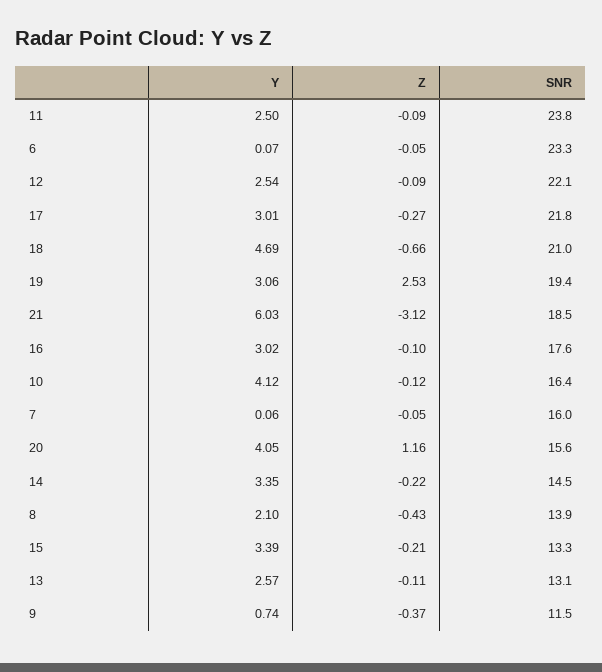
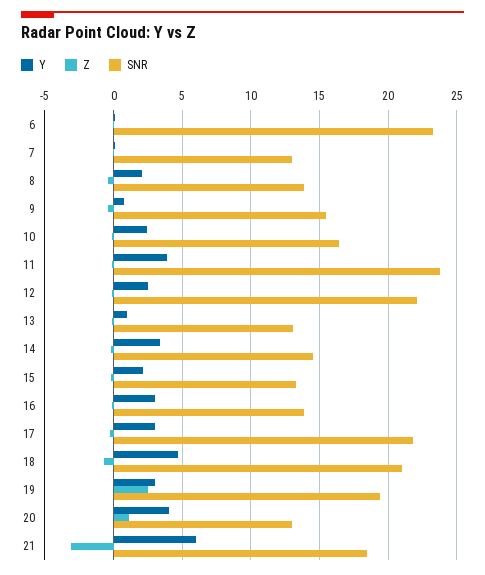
  {
    "Y": {
-     "11": 2.5,
+     "11": 4,
      "6": 0.07,
      "12": 2.54,
      "17": 3.01,
      "18": 4.69,
      "19": 3.06,
      "21": 6.03,
      "16": 3.02,
-     "10": 4.12,
+     "10": 2.5,
      "7": 0.06,
      "20": 4.05,
      "14": 3.35,
      "8": 2.1,
-     "15": 3.39,
+     "15": 2,
-     "13": 2.57,
+     "13": 1,
      "9": 0.74
    },
    "Z": {
      "11": -0.09,
      "6": -0.05,
      "12": -0.09,
      "17": -0.27,
      "18": -0.66,
      "19": 2.53,
      "21": -3.12,
      "16": -0.1,
      "10": -0.12,
      "7": -0.05,
      "20": 1.16,
      "14": -0.22,
      "8": -0.43,
      "15": -0.21,
      "13": -0.11,
      "9": -0.37
    },
    "SNR": {
      "11": 23.8,
      "6": 23.3,
      "12": 22.1,
      "17": 21.8,
      "18": 21,
      "19": 19.4,
      "21": 18.5,
-     "16": 17.6,
+     "16": 14,
      "10": 16.4,
-     "7": 16,
+     "7": 13,
-     "20": 15.6,
+     "20": 13,
      "14": 14.5,
      "8": 13.9,
      "15": 13.3,
      "13": 13.1,
-     "9": 11.5
+     "9": 15.5
    }
  }

